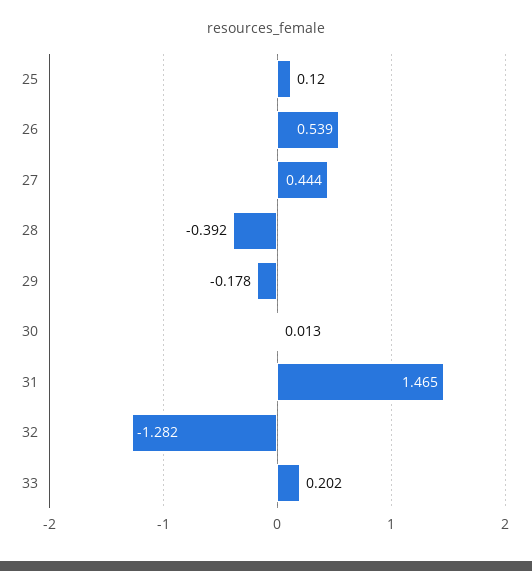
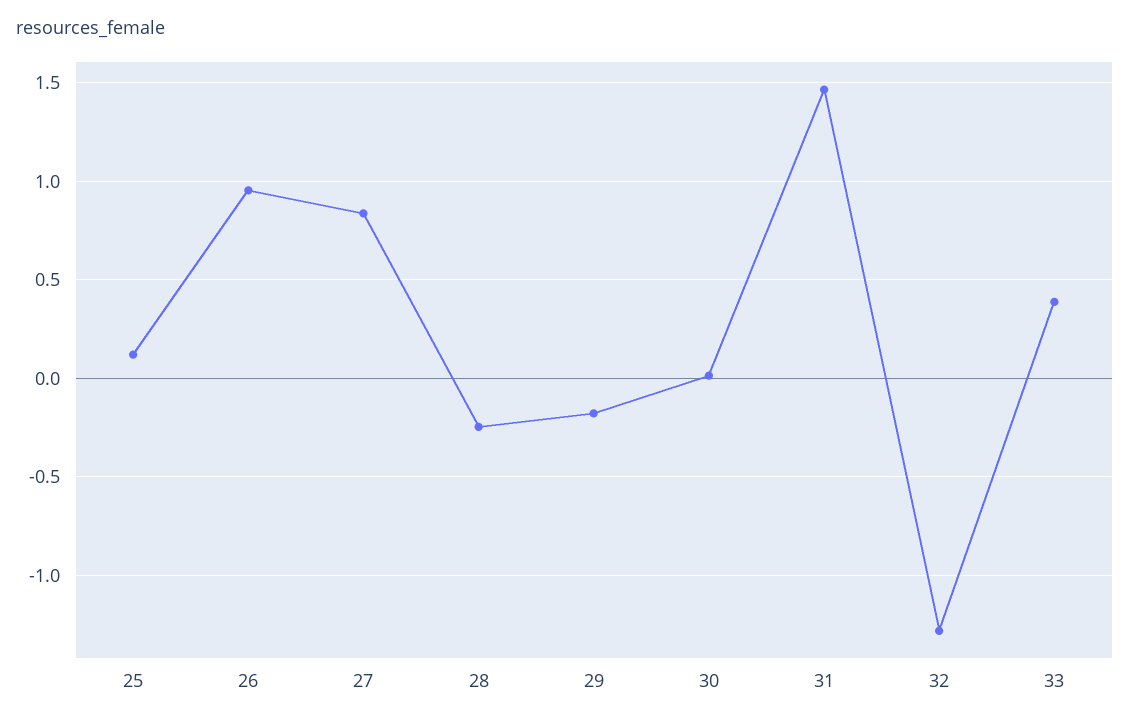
  {
    "25": 0.12,
-   "26": 0.539,
+   "26": 0.95,
-   "27": 0.444,
+   "27": 0.85,
-   "28": -0.392,
+   "28": -0.25,
    "29": -0.178,
    "30": 0.013,
    "31": 1.465,
    "32": -1.282,
-   "33": 0.202
+   "33": 0.4
  }

